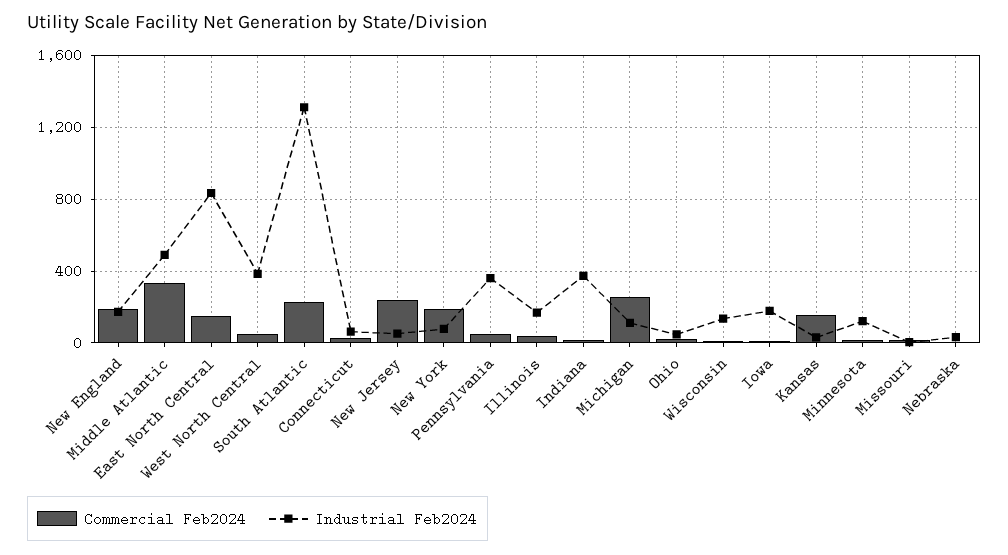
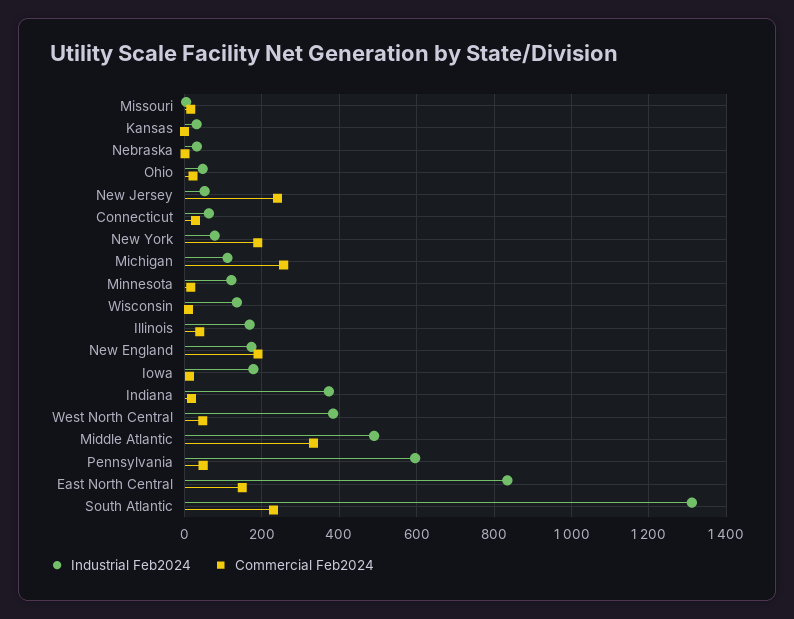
  {
    "Commercial Feb2024": {
      "New England": 200,
      "Middle Atlantic": 340,
      "East North Central": 140,
      "West North Central": 40,
      "South Atlantic": 240,
      "Connecticut": 20,
      "New Jersey": 240,
      "New York": 180,
      "Pennsylvania": 40,
      "Illinois": 40,
      "Indiana": 20,
      "Michigan": 260,
      "Ohio": 20,
      "Wisconsin": 20,
      "Iowa": 20,
-     "Kansas": 150,
+     "Kansas": 0,
      "Minnesota": 20,
      "Missouri": 20,
      "Nebraska": 0
    },
    "Industrial Feb2024": {
      "New England": 180,
      "Middle Atlantic": 500,
      "East North Central": 840,
      "West North Central": 380,
      "South Atlantic": 1320,
      "Connecticut": 60,
      "New Jersey": 60,
      "New York": 80,
-     "Pennsylvania": 350,
+     "Pennsylvania": 600,
      "Illinois": 160,
      "Indiana": 380,
      "Michigan": 120,
      "Ohio": 40,
      "Wisconsin": 140,
      "Iowa": 180,
      "Kansas": 40,
      "Minnesota": 120,
      "Missouri": 0,
      "Nebraska": 40
    }
  }

